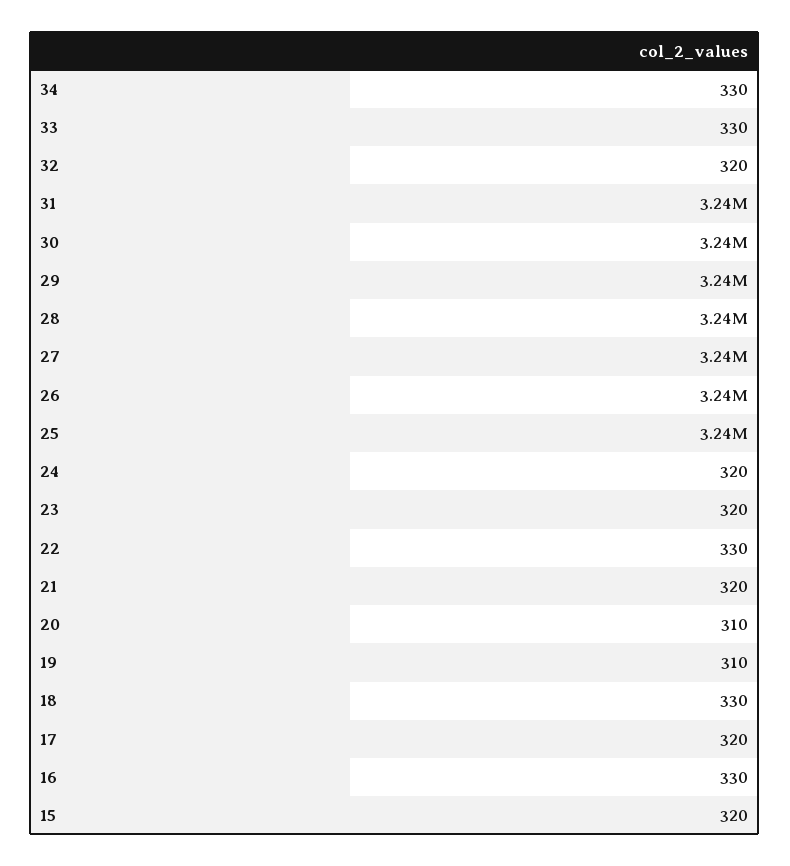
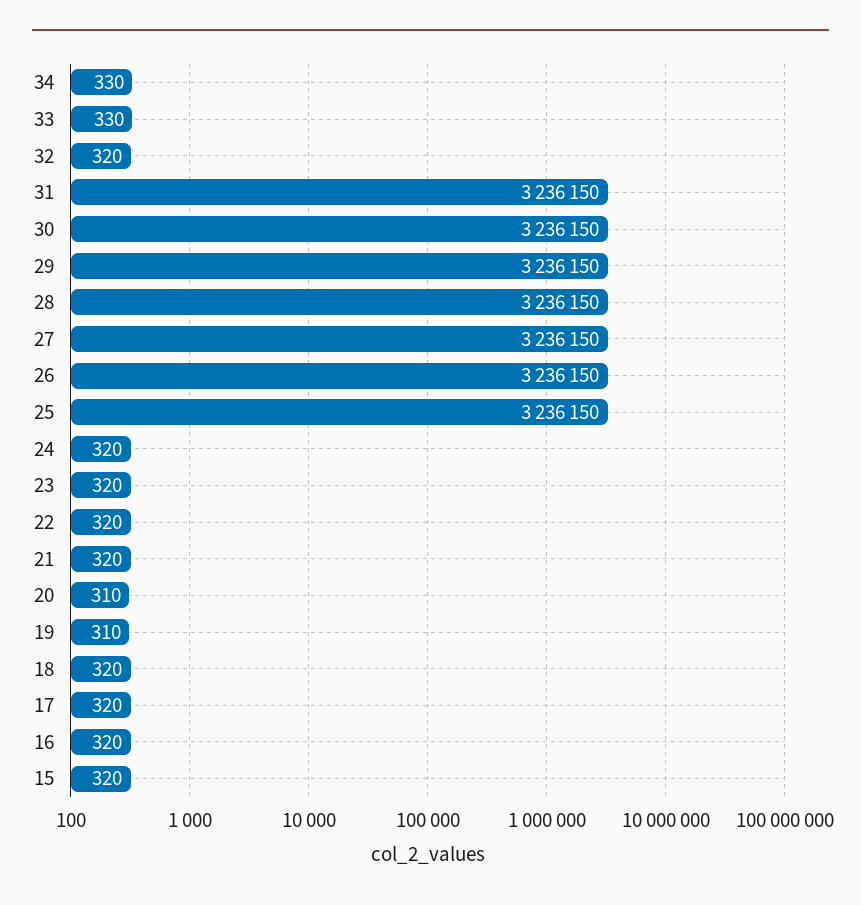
  {
    "34": 330,
    "33": 330,
    "32": 320,
    "31": 3236150,
    "30": 3236150,
    "29": 3236150,
    "28": 3236150,
    "27": 3236150,
    "26": 3236150,
    "25": 3236150,
    "24": 320,
    "23": 320,
-   "22": 330,
+   "22": 320,
    "21": 320,
    "20": 310,
    "19": 310,
-   "18": 330,
+   "18": 320,
    "17": 320,
-   "16": 330,
+   "16": 320,
    "15": 320
  }

